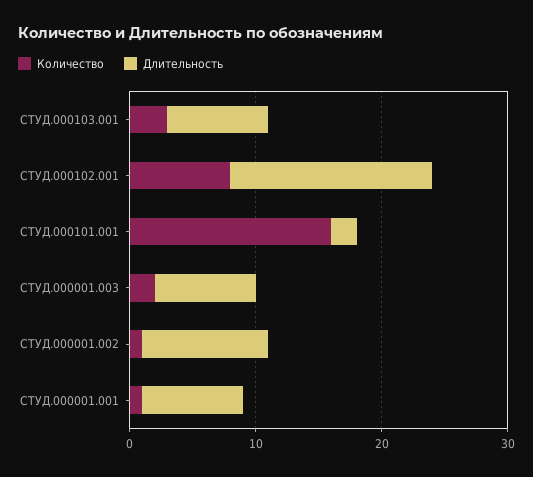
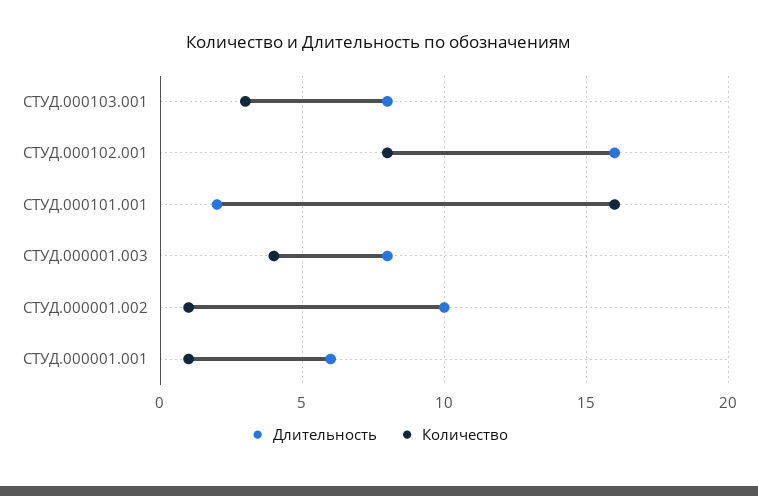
  {
    "Количество": {
      "СТУД.000103.001": 3,
      "СТУД.000102.001": 8,
      "СТУД.000101.001": 16,
-     "СТУД.000001.003": 2,
+     "СТУД.000001.003": 4,
      "СТУД.000001.002": 1,
      "СТУД.000001.001": 1
    },
    "Длительность": {
      "СТУД.000103.001": 8,
      "СТУД.000102.001": 16,
      "СТУД.000101.001": 2,
      "СТУД.000001.003": 8,
      "СТУД.000001.002": 10,
-     "СТУД.000001.001": 8
+     "СТУД.000001.001": 6
    }
  }

